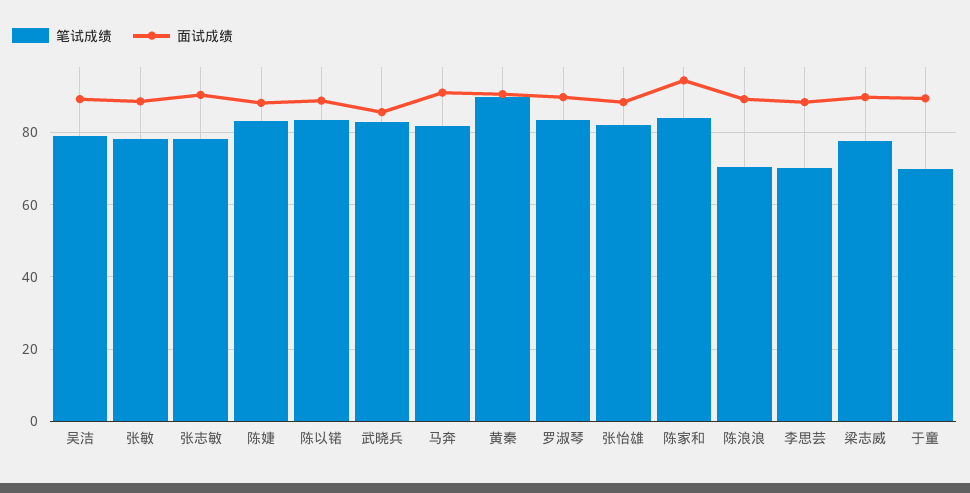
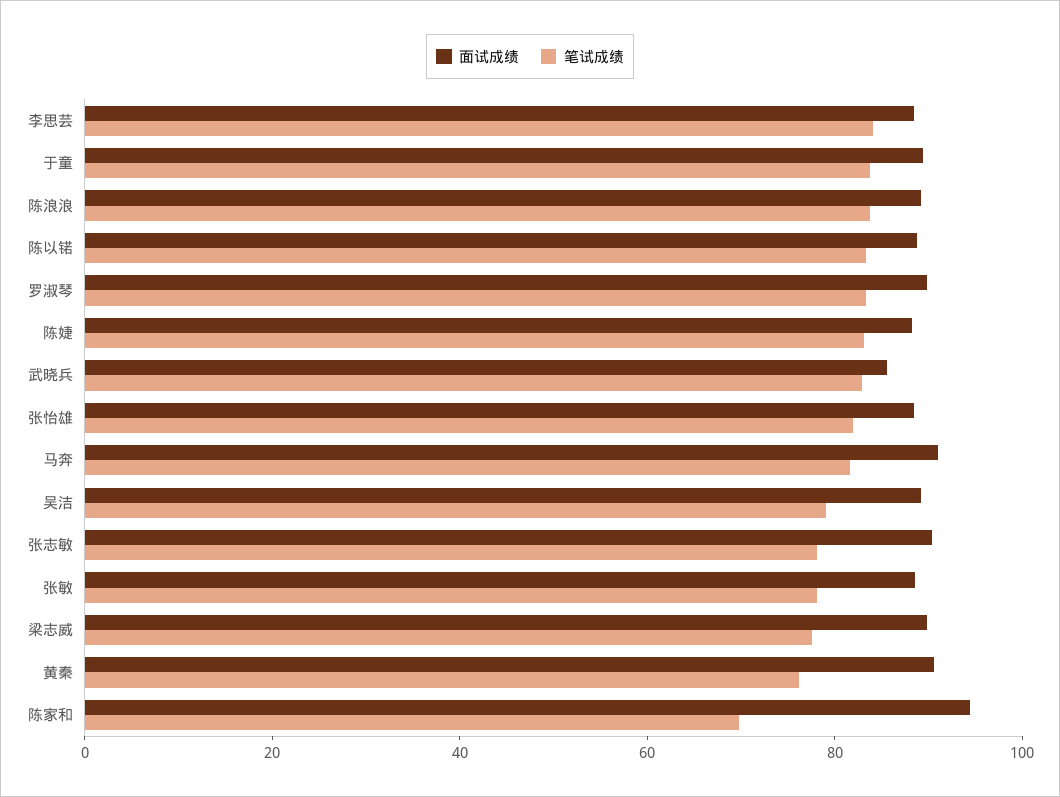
  {
    "笔试成绩": {
      "吴洁": 80,
      "张敏": 78,
      "张志敏": 78,
      "陈婕": 84,
      "陈以锘": 84,
      "武晓兵": 82,
      "马奔": 82,
-     "黄秦": 90,
+     "黄秦": 75,
      "罗淑琴": 84,
      "张怡雄": 82,
-     "陈家和": 84,
+     "陈家和": 70,
-     "陈浪浪": 70,
+     "陈浪浪": 85,
-     "李思芸": 70,
+     "李思芸": 85,
      "梁志威": 78,
-     "于童": 70
+     "于童": 85
    },
    "面试成绩": {
      "吴洁": 90,
      "张敏": 88,
      "张志敏": 90,
      "陈婕": 88,
      "陈以锘": 88,
      "武晓兵": 86,
      "马奔": 92,
      "黄秦": 90,
      "罗淑琴": 90,
      "张怡雄": 88,
      "陈家和": 94,
      "陈浪浪": 90,
      "李思芸": 88,
      "梁志威": 90,
      "于童": 90
    }
  }

